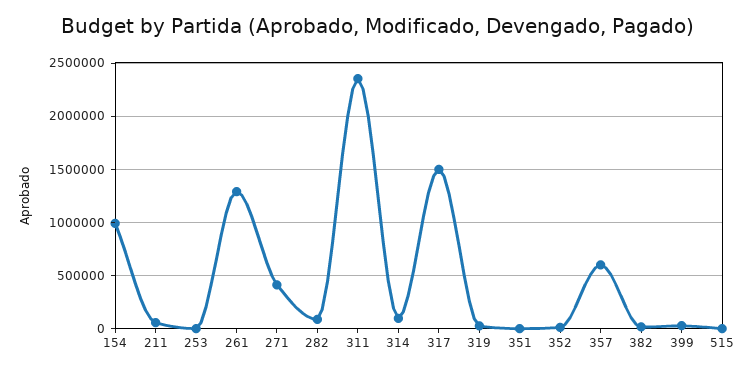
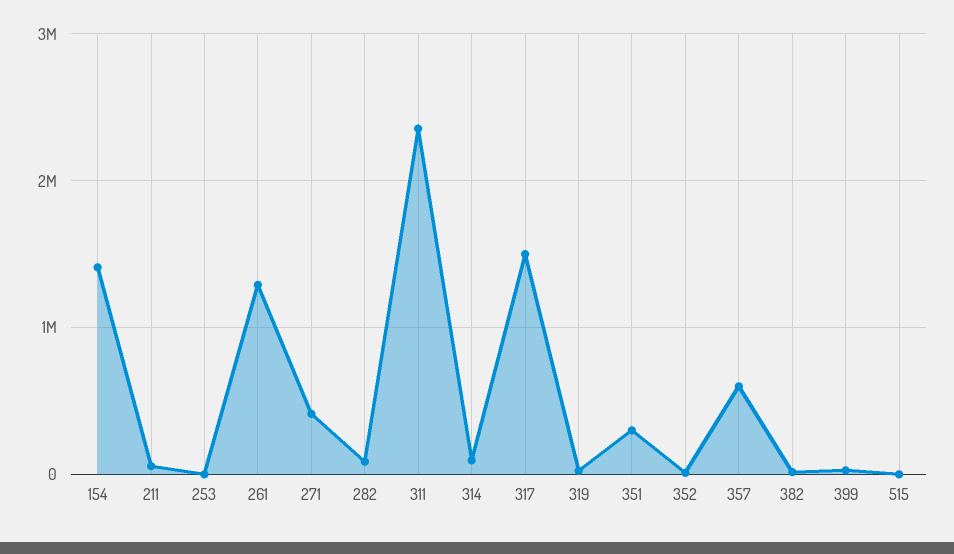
  {
-   "154": 1000000,
+   "154": 1400000,
    "211": 100000,
    "253": 0,
    "261": 1300000,
    "271": 400000,
    "282": 100000,
    "311": 2400000,
    "314": 100000,
    "317": 1500000,
    "319": 0,
-   "351": 0,
+   "351": 300000,
    "352": 0,
    "357": 600000,
    "382": 0,
    "399": 0,
    "515": 0
  }

